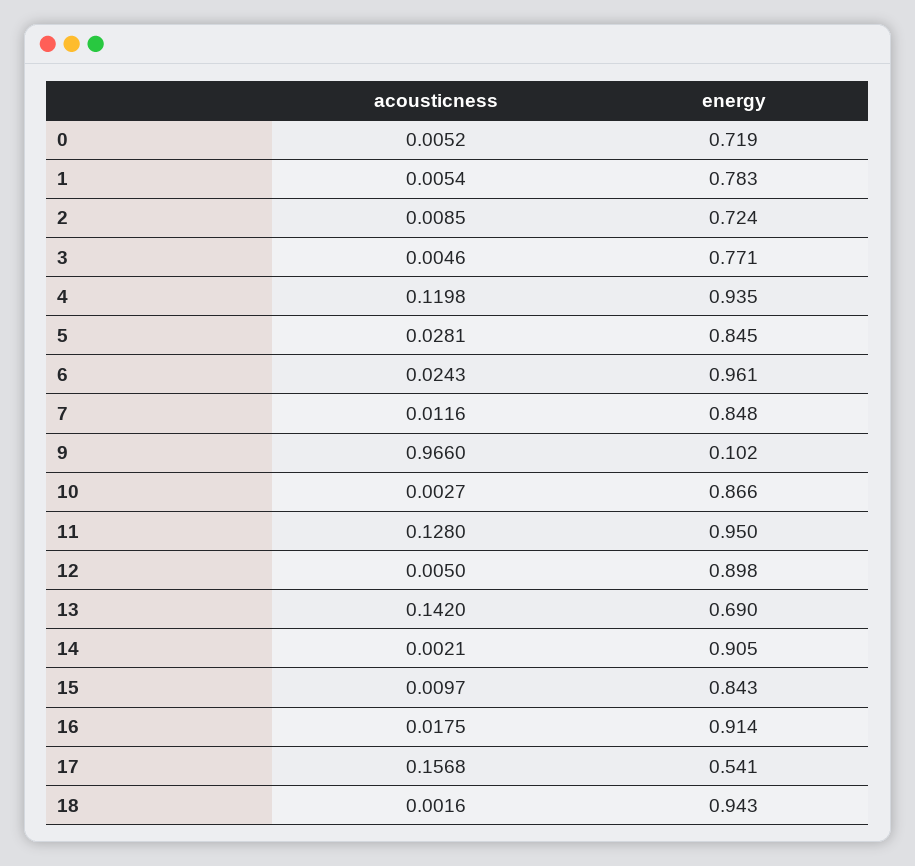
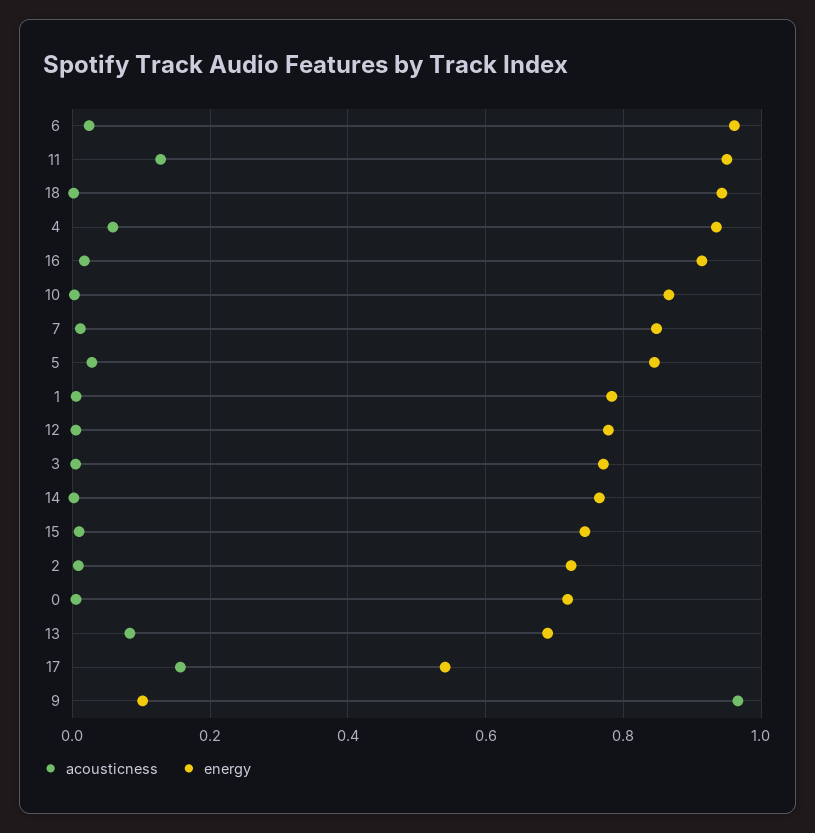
  {
    "acousticness": {
      "0": 0.0052,
      "1": 0.0054,
      "2": 0.0085,
      "3": 0.0046,
-     "4": 0.1198,
+     "4": 0.06,
      "5": 0.0281,
      "6": 0.0243,
      "7": 0.0116,
      "9": 0.966,
      "10": 0.0027,
      "11": 0.128,
      "12": 0.005,
-     "13": 0.142,
+     "13": 0.08,
      "14": 0.0021,
      "15": 0.0097,
      "16": 0.0175,
      "17": 0.1568,
      "18": 0.0016
    },
    "energy": {
      "0": 0.719,
      "1": 0.783,
      "2": 0.724,
      "3": 0.771,
      "4": 0.935,
      "5": 0.845,
      "6": 0.961,
      "7": 0.848,
      "9": 0.102,
      "10": 0.866,
      "11": 0.95,
-     "12": 0.898,
+     "12": 0.78,
      "13": 0.69,
-     "14": 0.905,
+     "14": 0.76,
-     "15": 0.843,
+     "15": 0.74,
      "16": 0.914,
      "17": 0.541,
      "18": 0.943
    }
  }

